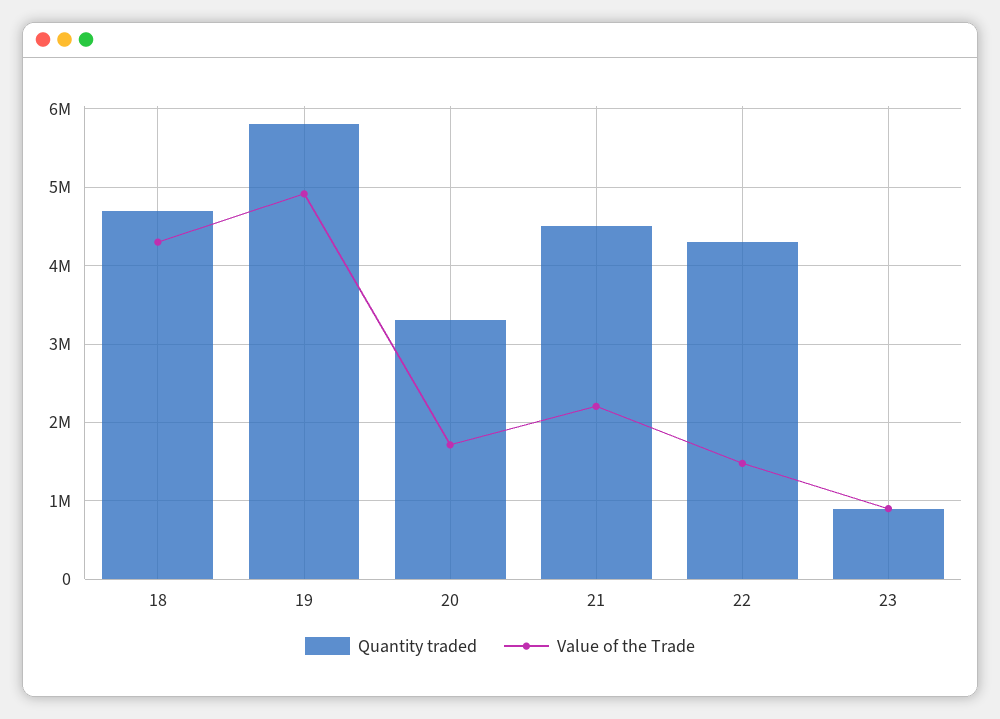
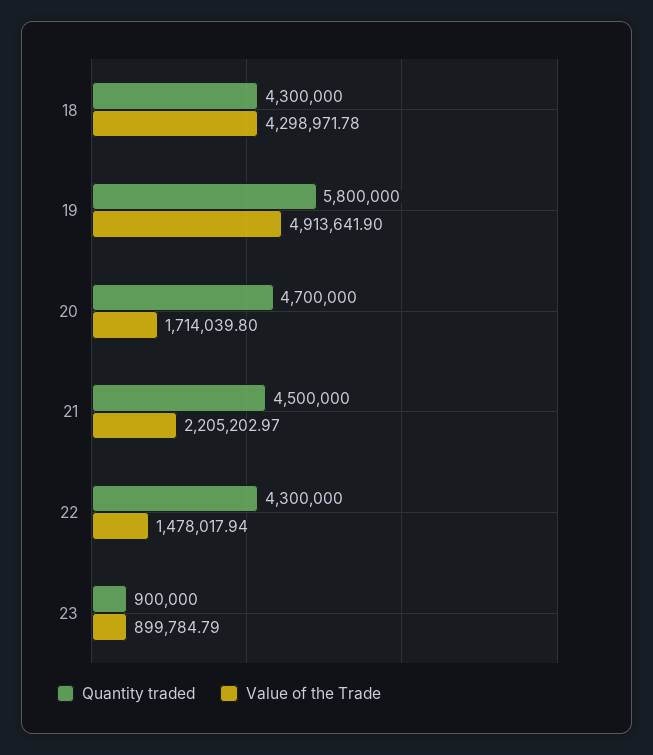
  {
    "Quantity traded": {
-     "18": 4700000,
+     "18": 4300000,
      "19": 5800000,
-     "20": 3300000,
+     "20": 4700000,
      "21": 4500000,
      "22": 4300000,
      "23": 900000
    },
    "Value of the Trade": {
      "18": 4298971.78,
      "19": 4913641.9,
      "20": 1714039.8,
      "21": 2205202.97,
      "22": 1478017.94,
      "23": 899784.79
    }
  }

